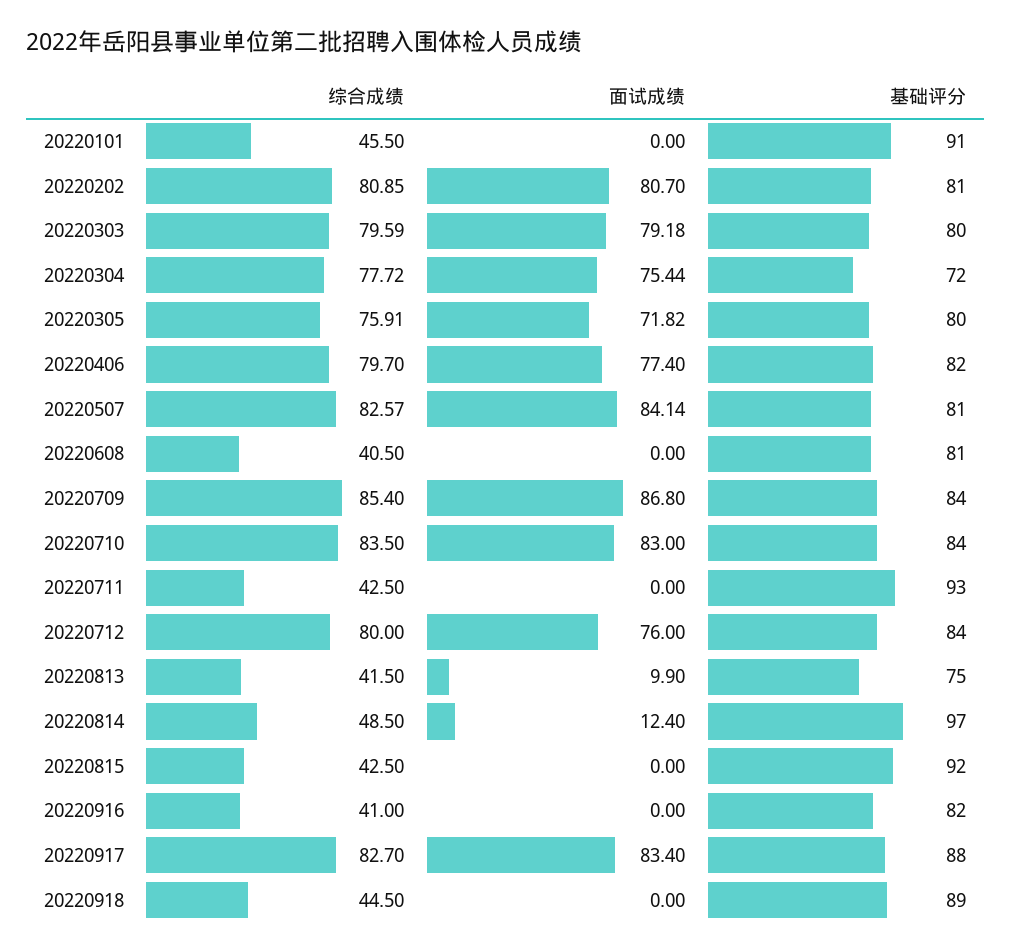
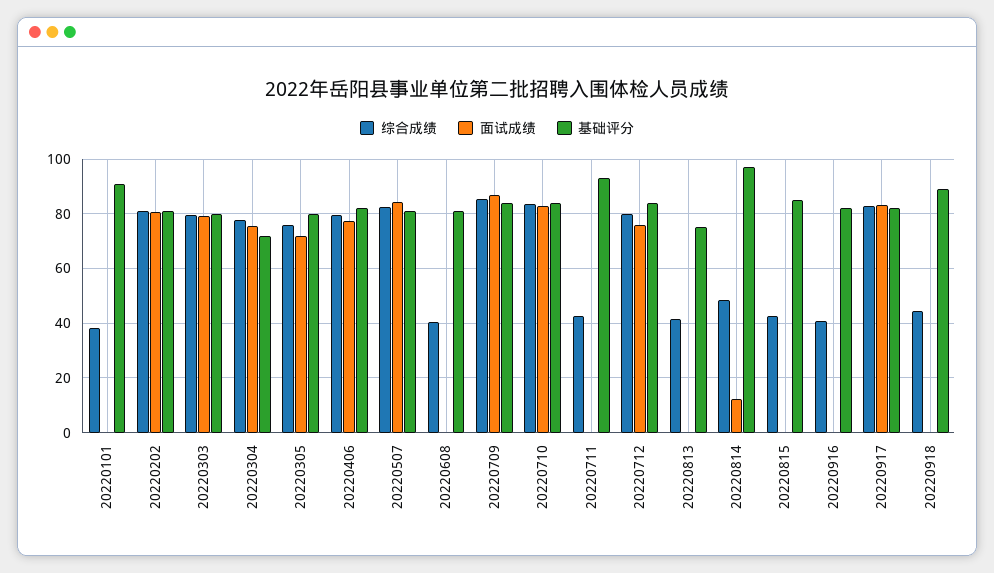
  {
    "综合成绩": {
-     "20220101": 45.5,
+     "20220101": 37.5,
      "20220202": 80.85,
      "20220303": 79.59,
      "20220304": 77.72,
      "20220305": 75.91,
      "20220406": 79.7,
      "20220507": 82.57,
      "20220608": 40.5,
      "20220709": 85.4,
      "20220710": 83.5,
      "20220711": 42.5,
      "20220712": 80,
      "20220813": 41.5,
      "20220814": 48.5,
      "20220815": 42.5,
      "20220916": 41,
      "20220917": 82.7,
      "20220918": 44.5
    },
    "面试成绩": {
      "20220101": 0,
      "20220202": 80.7,
      "20220303": 79.18,
      "20220304": 75.44,
      "20220305": 71.82,
      "20220406": 77.4,
      "20220507": 84.14,
      "20220608": 0,
      "20220709": 86.8,
      "20220710": 83,
      "20220711": 0,
      "20220712": 76,
-     "20220813": 9.9,
+     "20220813": 0,
      "20220814": 12.4,
      "20220815": 0,
      "20220916": 0,
      "20220917": 83.4,
      "20220918": 0
    },
    "基础评分": {
      "20220101": 91,
      "20220202": 81,
      "20220303": 80,
      "20220304": 72,
      "20220305": 80,
      "20220406": 82,
      "20220507": 81,
      "20220608": 81,
      "20220709": 84,
      "20220710": 84,
      "20220711": 93,
      "20220712": 84,
      "20220813": 75,
      "20220814": 97,
-     "20220815": 92,
+     "20220815": 85,
      "20220916": 82,
-     "20220917": 88,
+     "20220917": 82.5,
      "20220918": 89
    }
  }

